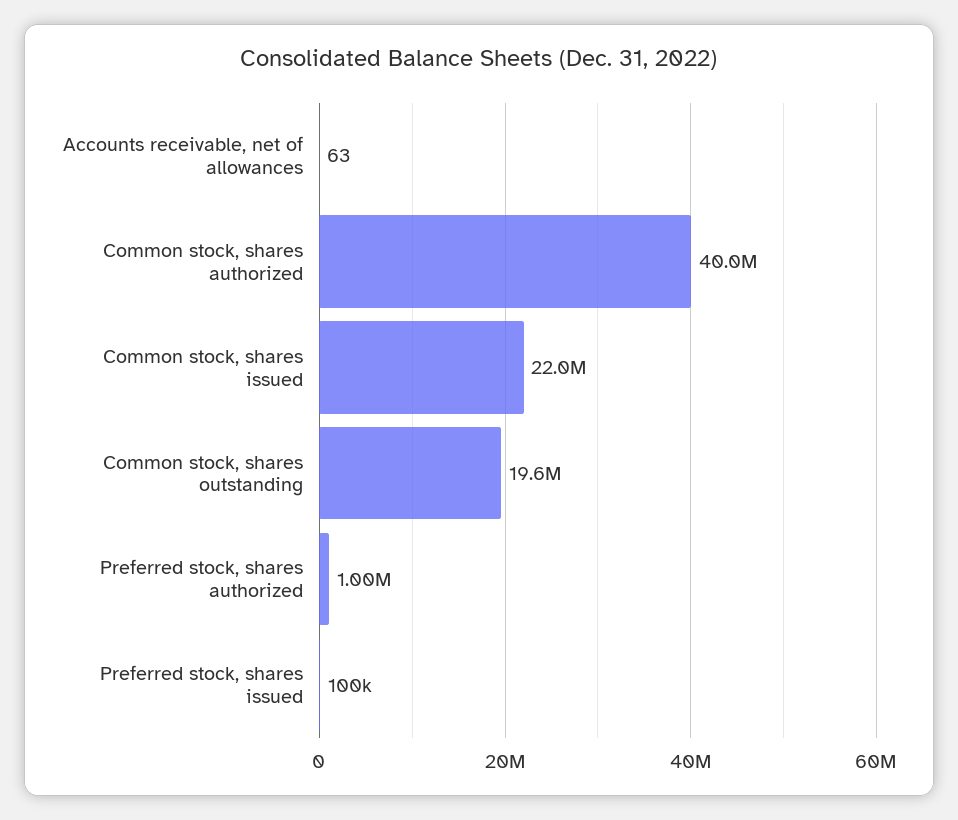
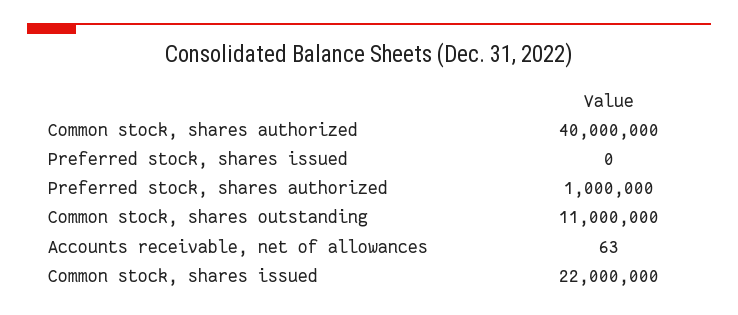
  {
    "Accounts receivable, net of allowances": 63,
    "Common stock, shares authorized": 40000000,
    "Common stock, shares issued": 22000000,
-   "Common stock, shares outstanding": 19600000,
+   "Common stock, shares outstanding": 11000000,
    "Preferred stock, shares authorized": 1000000,
-   "Preferred stock, shares issued": 100000
+   "Preferred stock, shares issued": 0
  }

